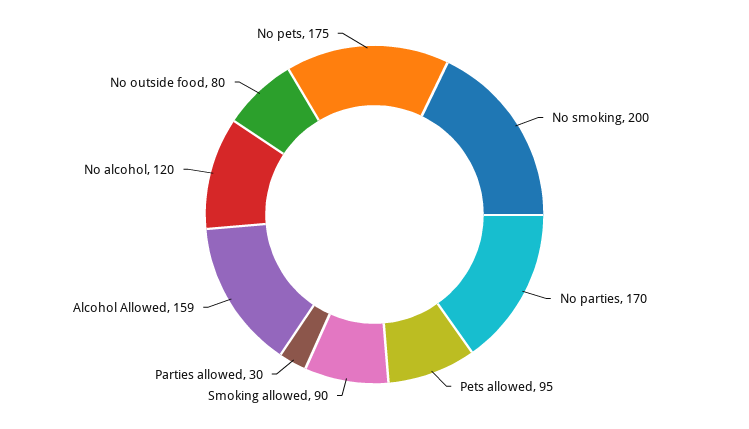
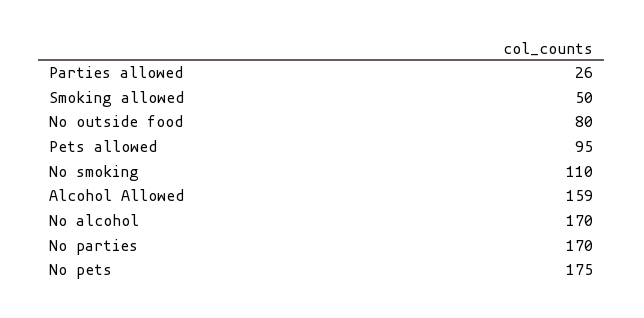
  {
-   "No smoking": 200,
+   "No smoking": 110,
    "No parties": 170,
    "Pets allowed": 95,
-   "Smoking allowed": 90,
+   "Smoking allowed": 50,
-   "Parties allowed": 30,
+   "Parties allowed": 26,
    "Alcohol Allowed": 159,
-   "No alcohol": 120,
+   "No alcohol": 170,
    "No outside food": 80,
    "No pets": 175
  }

